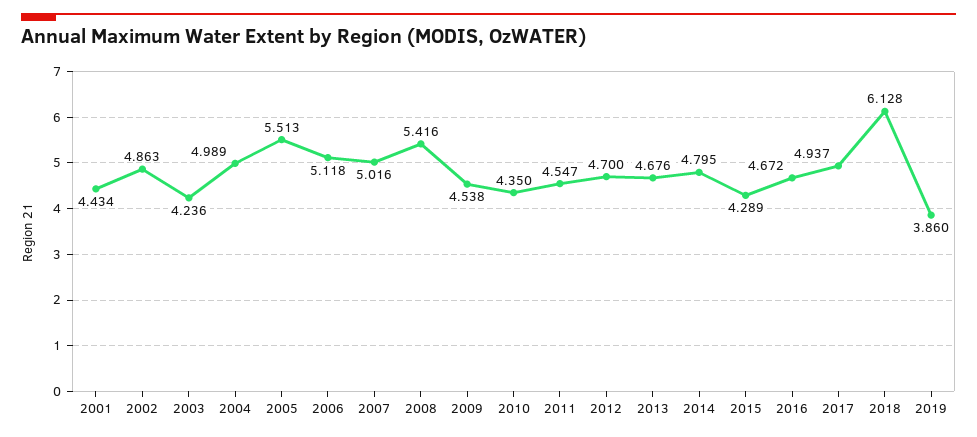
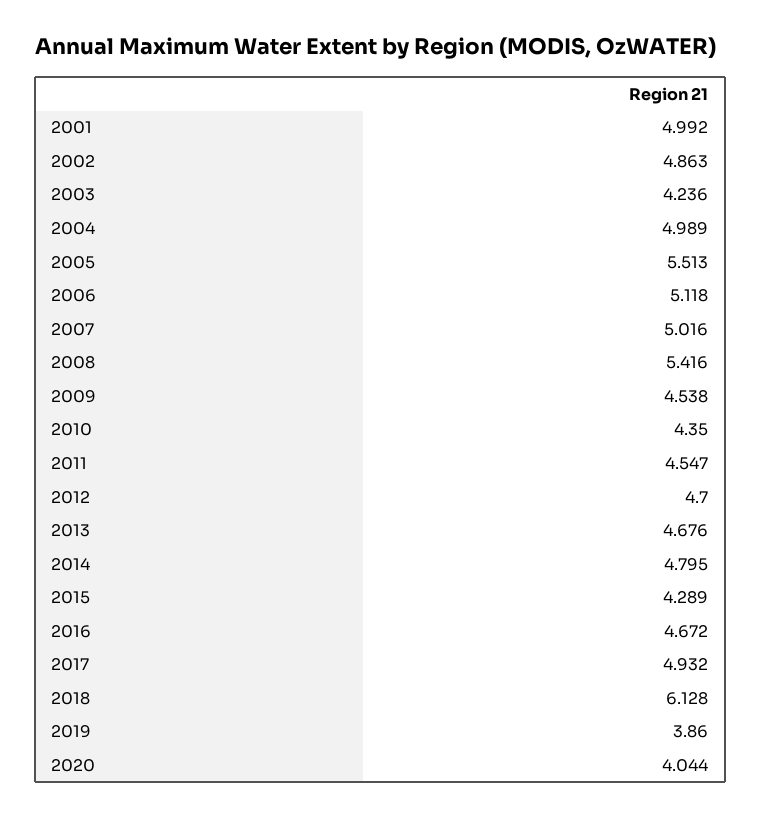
  {
-   "2001": 4.434,
+   "2001": 4.992,
    "2002": 4.863,
    "2003": 4.236,
    "2004": 4.989,
    "2005": 5.513,
    "2006": 5.118,
    "2007": 5.016,
    "2008": 5.416,
    "2009": 4.538,
    "2010": 4.35,
    "2011": 4.547,
    "2012": 4.7,
    "2013": 4.676,
    "2014": 4.795,
    "2015": 4.289,
    "2016": 4.672,
-   "2017": 4.937,
+   "2017": 4.932,
    "2018": 6.128,
-   "2019": 3.86
+   "2019": 3.86,
+   "2020": 4.044
  }

